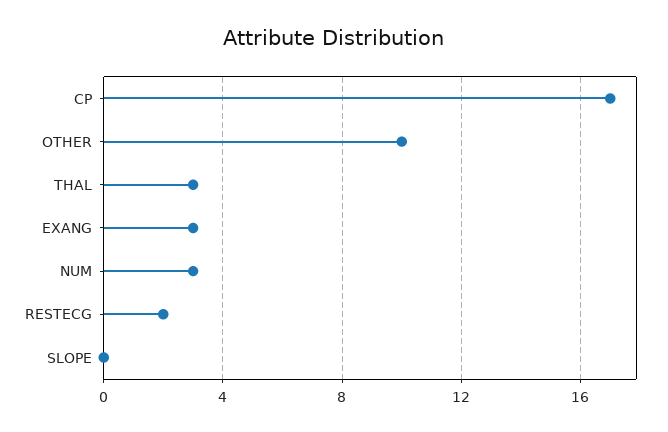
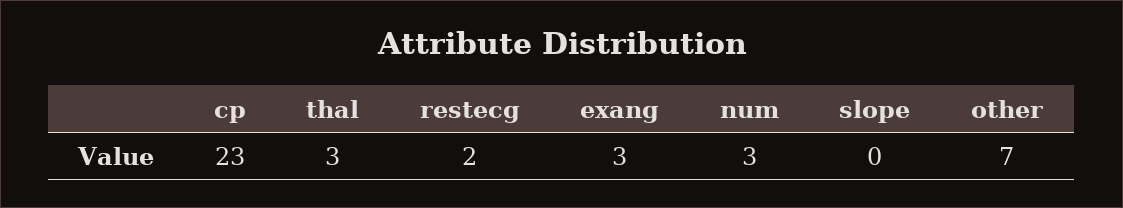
  {
-   "CP": 17,
+   "CP": 23,
-   "OTHER": 10,
+   "OTHER": 7,
    "THAL": 3,
    "EXANG": 3,
    "NUM": 3,
    "RESTECG": 2,
    "SLOPE": 0
  }

